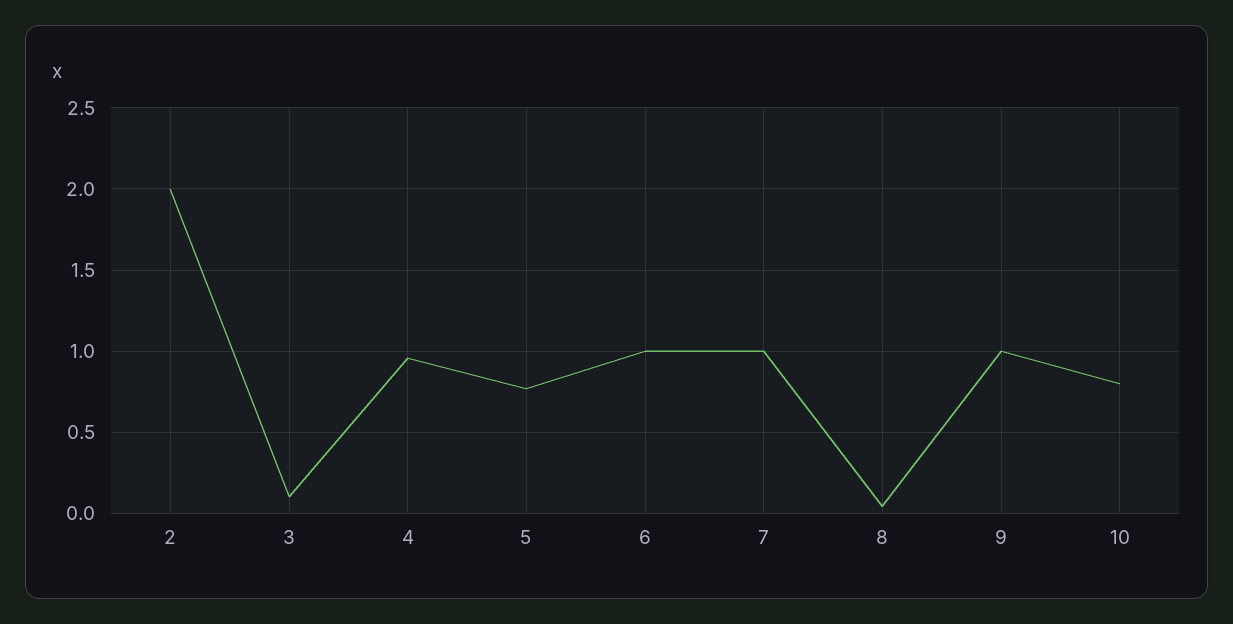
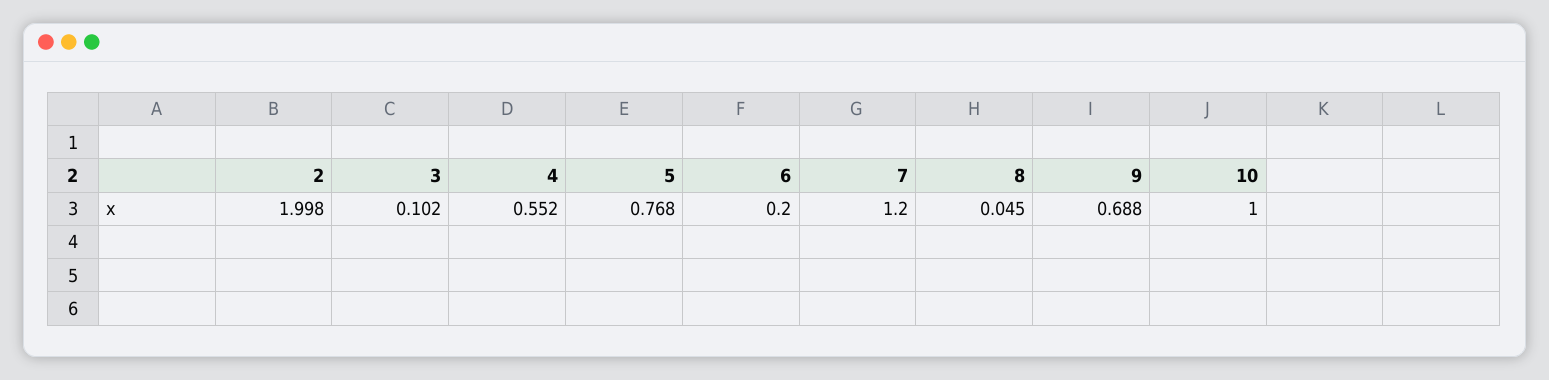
  {
    "2": 1.998,
    "3": 0.102,
-   "4": 0.95,
+   "4": 0.552,
    "5": 0.768,
-   "6": 1,
+   "6": 0.2,
-   "7": 1,
+   "7": 1.2,
    "8": 0.045,
-   "9": 1,
+   "9": 0.688,
-   "10": 0.8
+   "10": 1
  }

